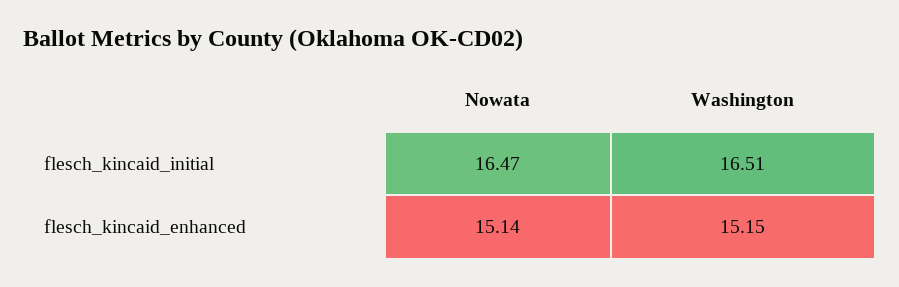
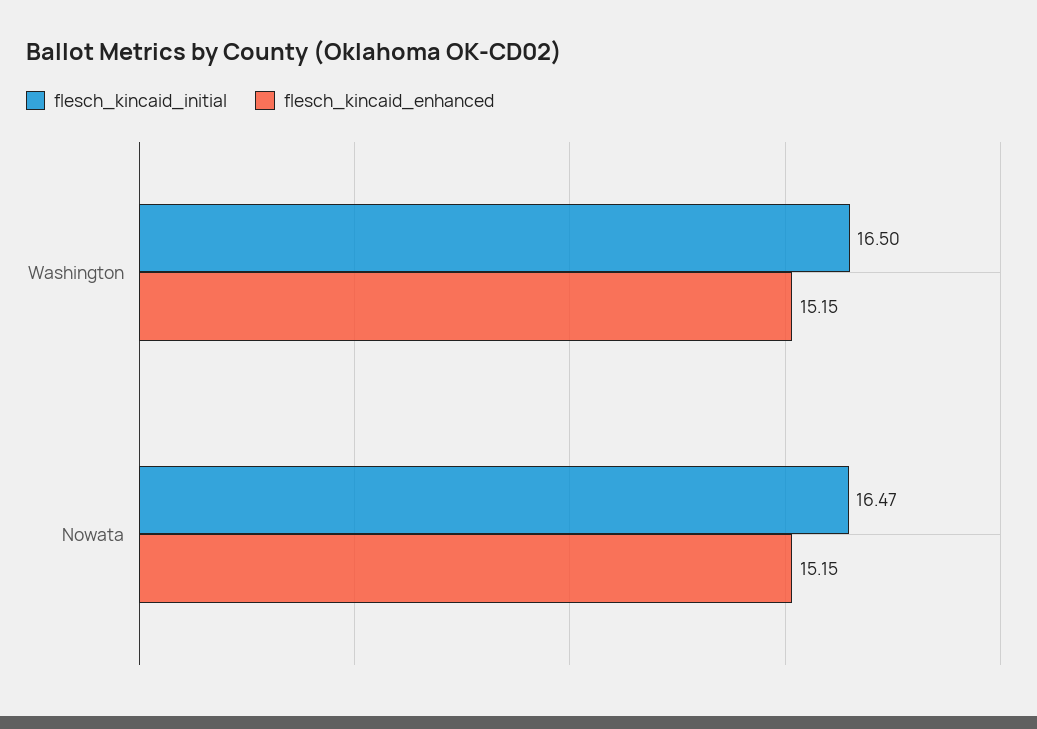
  {
    "flesch_kincaid_initial": {
      "Nowata": 16.47,
-     "Washington": 16.51
+     "Washington": 16.5
    },
    "flesch_kincaid_enhanced": {
-     "Nowata": 15.14,
+     "Nowata": 15.15,
      "Washington": 15.15
    }
  }

